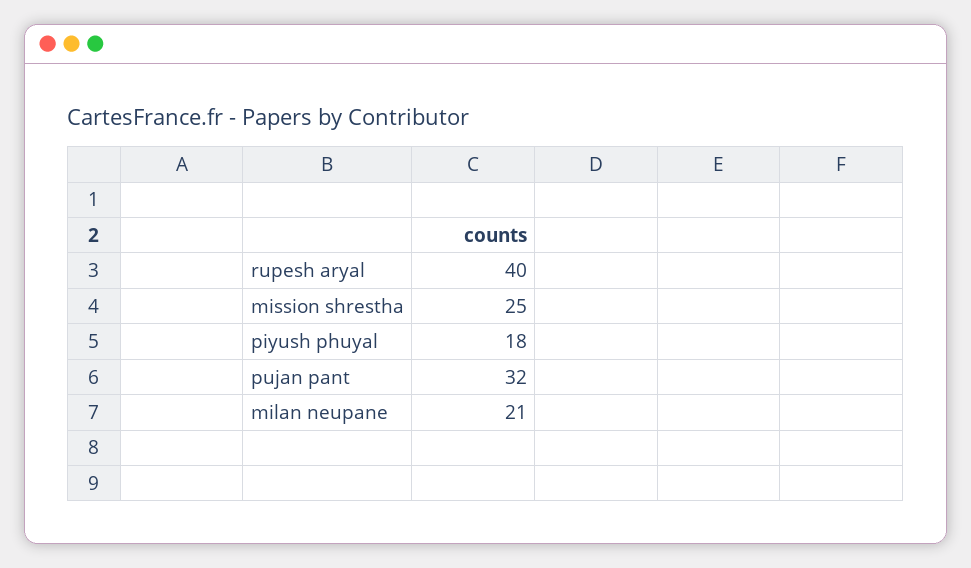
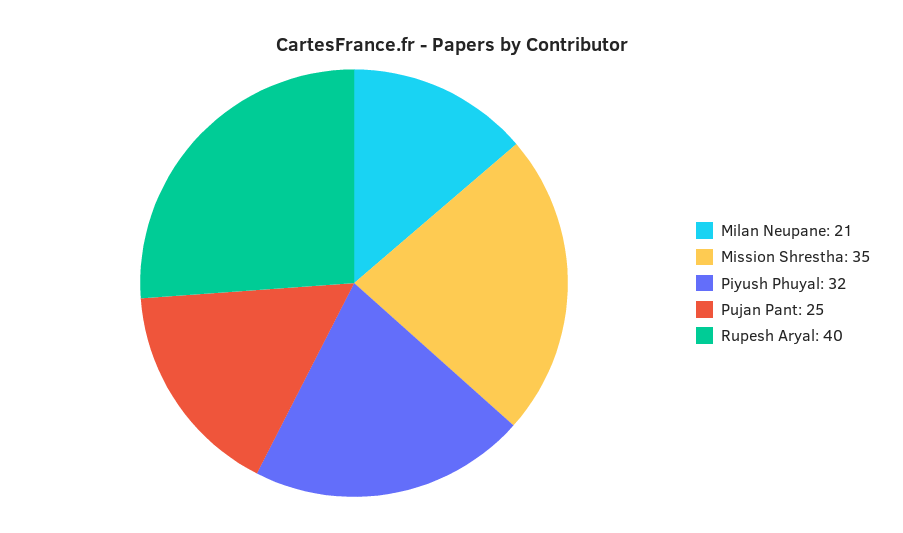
  {
    "rupesh aryal": 40,
-   "mission shrestha": 25,
+   "mission shrestha": 35,
-   "piyush phuyal": 18,
+   "piyush phuyal": 32,
-   "pujan pant": 32,
+   "pujan pant": 25,
    "milan neupane": 21
  }

